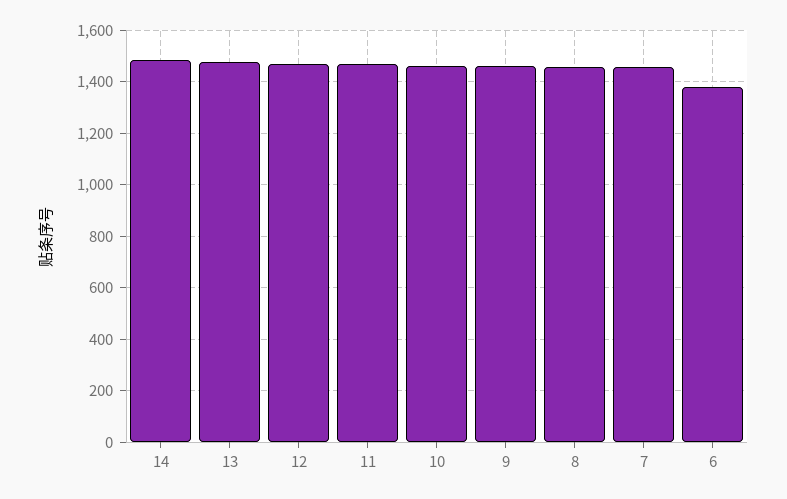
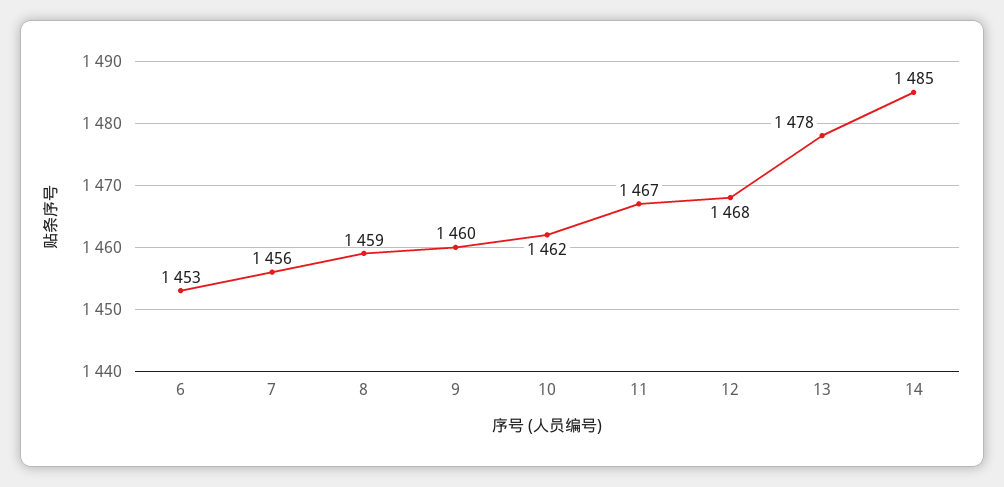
  {
    "14": 1485,
    "13": 1478,
    "12": 1468,
    "11": 1467,
    "10": 1462,
    "9": 1460,
    "8": 1459,
    "7": 1456,
-   "6": 1375
+   "6": 1453
  }

